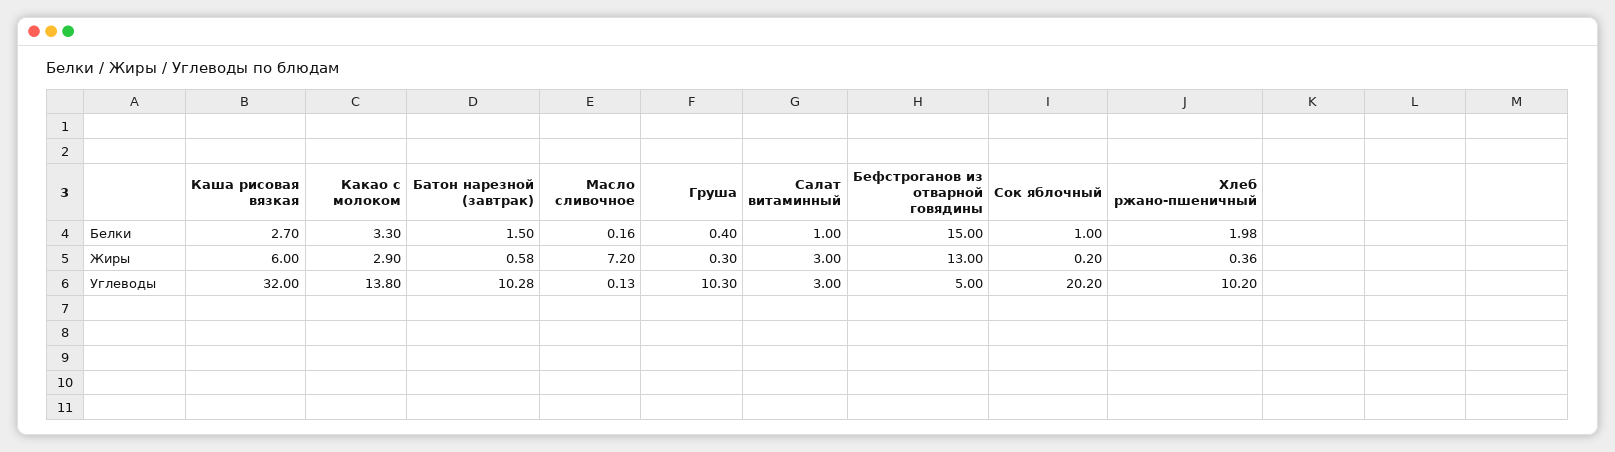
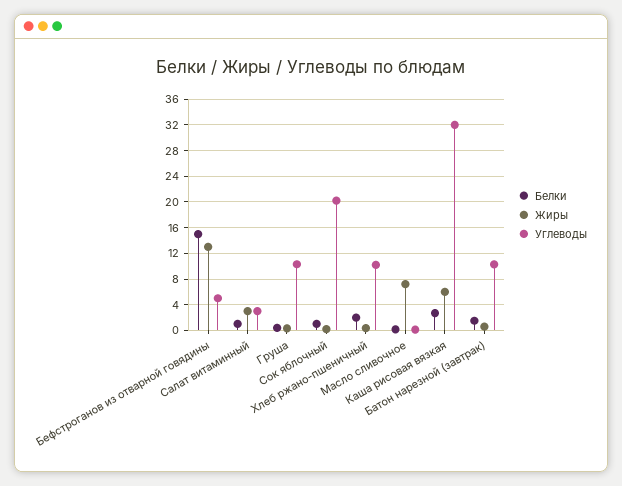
  {
    "Белки": {
      "Каша рисовая вязкая": 2.7,
-     "Какао с молоком": 3.3,
      "Батон нарезной (завтрак)": 1.5,
      "Масло сливочное": 0.16,
      "Груша": 0.4,
      "Салат витаминный": 1,
      "Бефстроганов из отварной говядины": 15,
      "Сок яблочный": 1,
      "Хлеб ржано-пшеничный": 1.98
    },
    "Жиры": {
      "Каша рисовая вязкая": 6,
-     "Какао с молоком": 2.9,
      "Батон нарезной (завтрак)": 0.58,
      "Масло сливочное": 7.2,
      "Груша": 0.3,
      "Салат витаминный": 3,
      "Бефстроганов из отварной говядины": 13,
      "Сок яблочный": 0.2,
      "Хлеб ржано-пшеничный": 0.36
    },
    "Углеводы": {
      "Каша рисовая вязкая": 32,
-     "Какао с молоком": 13.8,
      "Батон нарезной (завтрак)": 10.28,
      "Масло сливочное": 0.13,
      "Груша": 10.3,
      "Салат витаминный": 3,
      "Бефстроганов из отварной говядины": 5,
      "Сок яблочный": 20.2,
      "Хлеб ржано-пшеничный": 10.2
    }
  }

